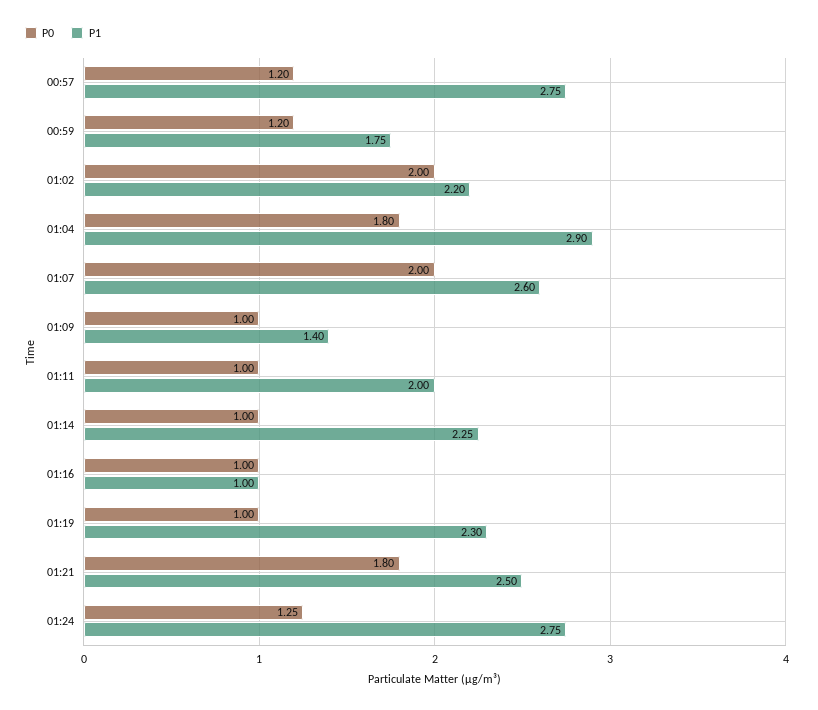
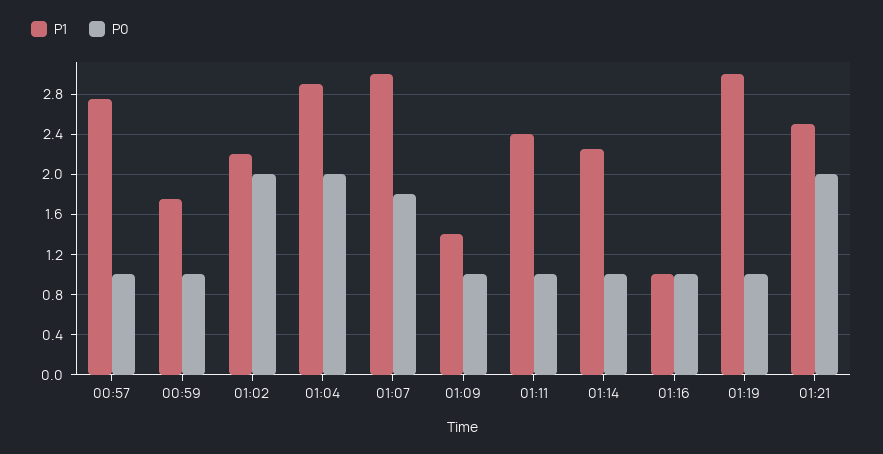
  {
    "P0": {
-     "00:57": 1.2,
+     "00:57": 1,
-     "00:59": 1.2,
+     "00:59": 1,
      "01:02": 2,
-     "01:04": 1.8,
+     "01:04": 2,
-     "01:07": 2,
+     "01:07": 1.8,
      "01:09": 1,
      "01:11": 1,
      "01:14": 1,
      "01:16": 1,
      "01:19": 1,
-     "01:21": 1.8,
+     "01:21": 2
-     "01:24": 1.25
    },
    "P1": {
      "00:57": 2.75,
      "00:59": 1.75,
      "01:02": 2.2,
      "01:04": 2.9,
-     "01:07": 2.6,
+     "01:07": 3,
      "01:09": 1.4,
-     "01:11": 2,
+     "01:11": 2.4,
      "01:14": 2.25,
      "01:16": 1,
-     "01:19": 2.3,
+     "01:19": 3,
-     "01:21": 2.5,
+     "01:21": 2.5
-     "01:24": 2.75
    }
  }

